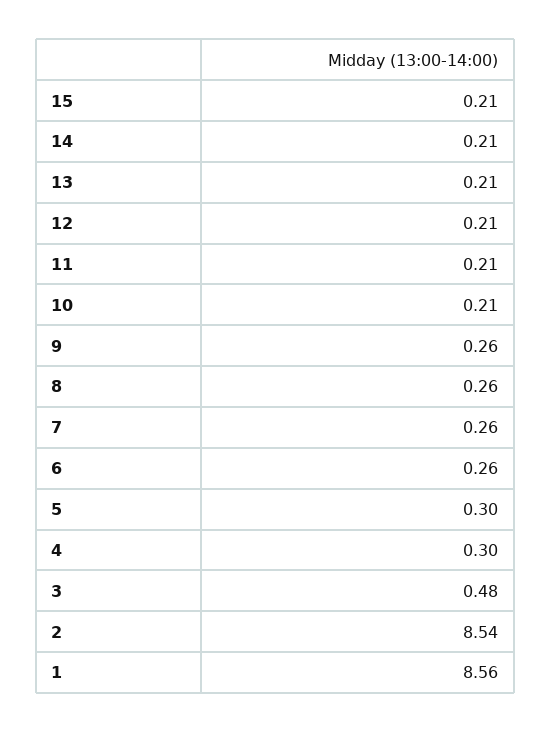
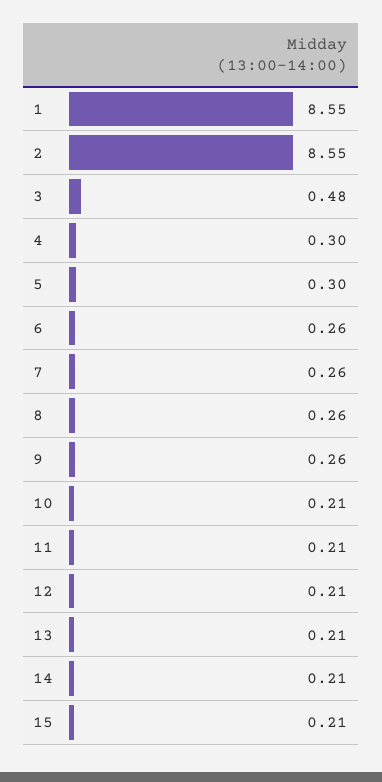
  {
    "15": 0.21,
    "14": 0.21,
    "13": 0.21,
    "12": 0.21,
    "11": 0.21,
    "10": 0.21,
    "9": 0.26,
    "8": 0.26,
    "7": 0.26,
    "6": 0.26,
    "5": 0.3,
    "4": 0.3,
    "3": 0.48,
-   "2": 8.54,
+   "2": 8.55,
-   "1": 8.56
+   "1": 8.55
  }

